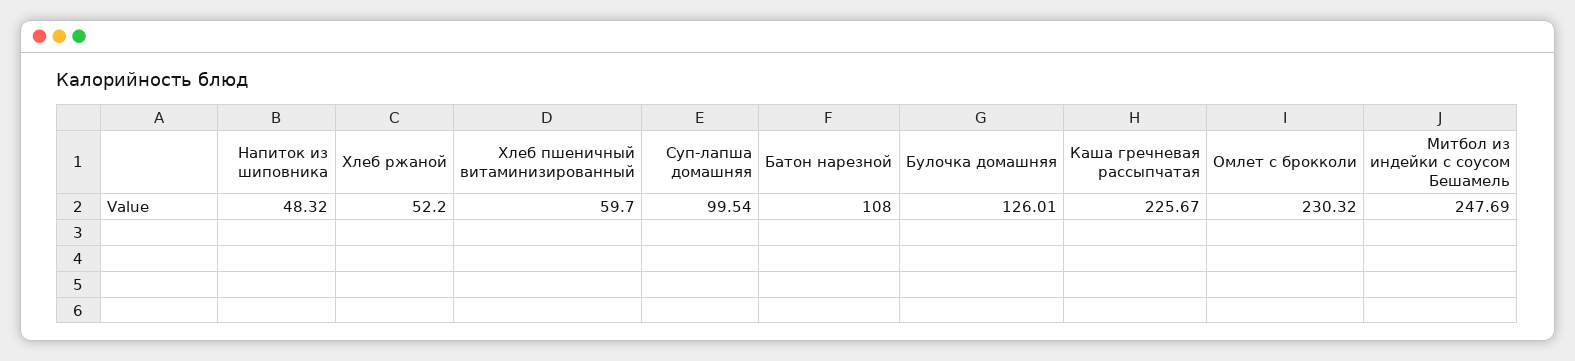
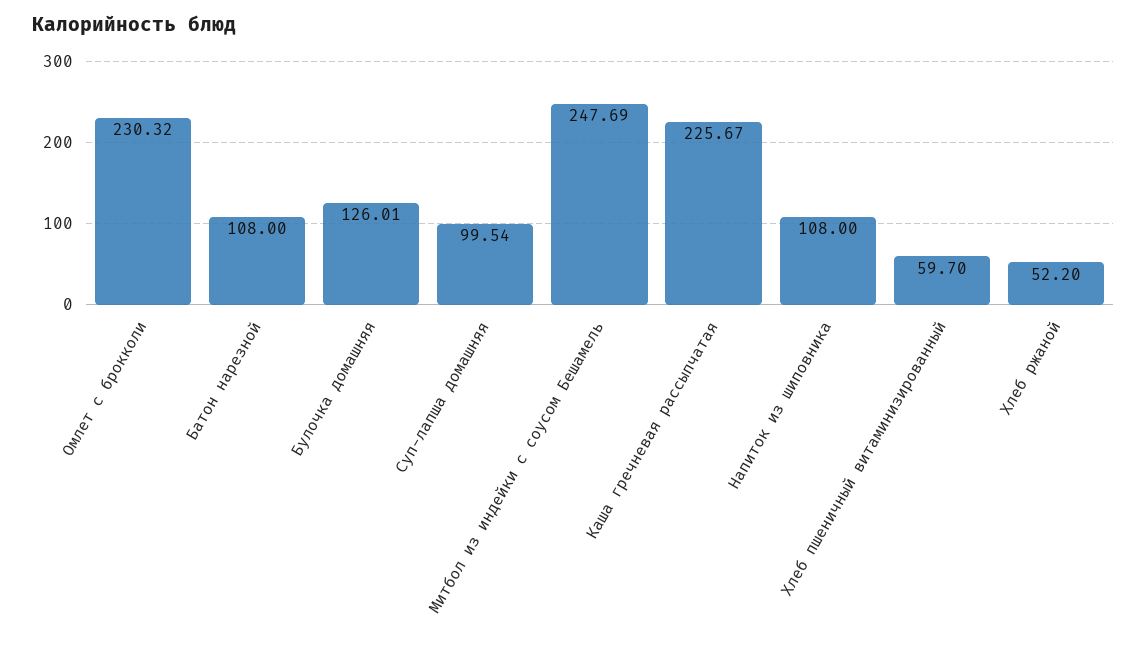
  {
-   "Напиток из шиповника": 48.32,
+   "Напиток из шиповника": 108,
    "Хлеб ржаной": 52.2,
    "Хлеб пшеничный витаминизированный": 59.7,
    "Суп-лапша домашняя": 99.54,
    "Батон нарезной": 108,
    "Булочка домашняя": 126.01,
    "Каша гречневая рассыпчатая": 225.67,
    "Омлет с брокколи": 230.32,
    "Митбол из индейки с соусом Бешамель": 247.69
  }

